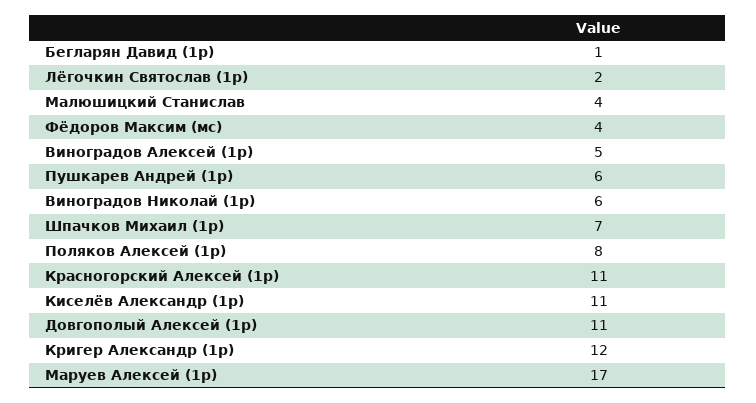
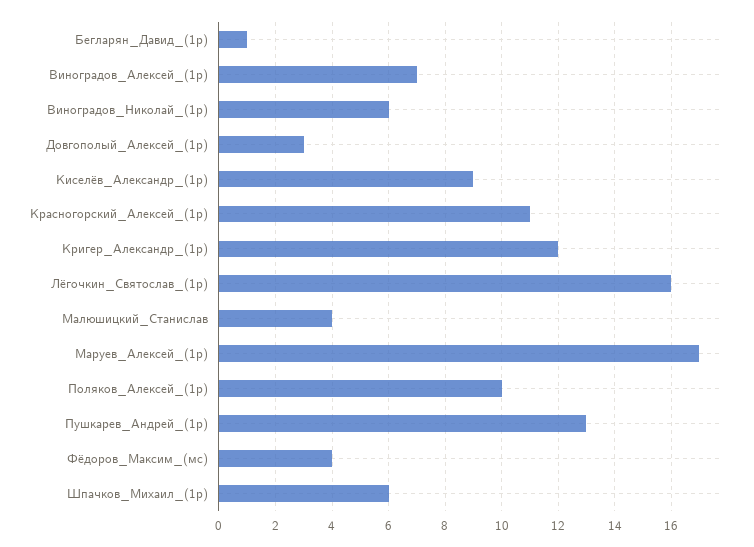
  {
    "Бегларян Давид (1р)": 1,
-   "Лёгочкин Святослав (1р)": 2,
+   "Лёгочкин Святослав (1р)": 16,
    "Малюшицкий Станислав": 4,
    "Фёдоров Максим (мс)": 4,
-   "Виноградов Алексей (1р)": 5,
+   "Виноградов Алексей (1р)": 7,
-   "Пушкарев Андрей (1р)": 6,
+   "Пушкарев Андрей (1р)": 13,
    "Виноградов Николай (1р)": 6,
-   "Шпачков Михаил (1р)": 7,
+   "Шпачков Михаил (1р)": 6,
-   "Поляков Алексей (1р)": 8,
+   "Поляков Алексей (1р)": 10,
    "Красногорский Алексей (1р)": 11,
-   "Киселёв Александр (1р)": 11,
+   "Киселёв Александр (1р)": 9,
-   "Довгополый Алексей (1р)": 11,
+   "Довгополый Алексей (1р)": 3,
    "Кригер Александр (1р)": 12,
    "Маруев Алексей (1р)": 17
  }

